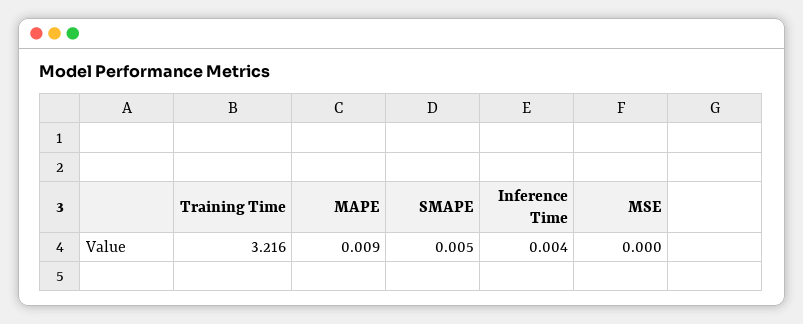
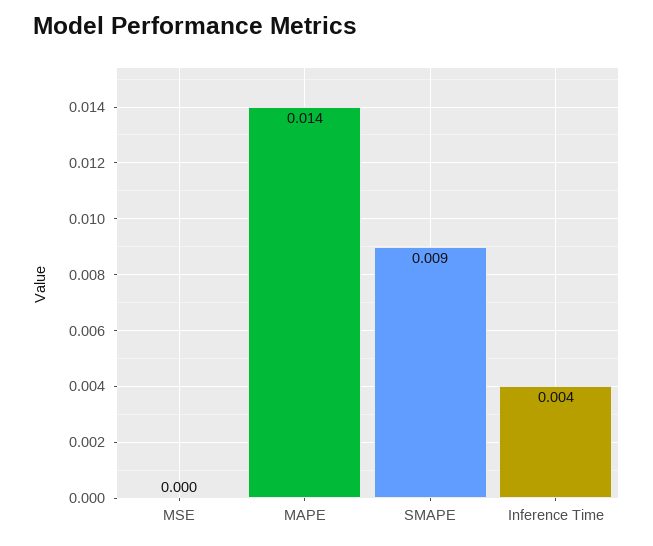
  {
-   "Training Time": 3.216,
-   "MAPE": 0.009,
+   "MAPE": 0.014,
-   "SMAPE": 0.005,
+   "SMAPE": 0.009,
    "Inference Time": 0.004,
    "MSE": 0
  }

